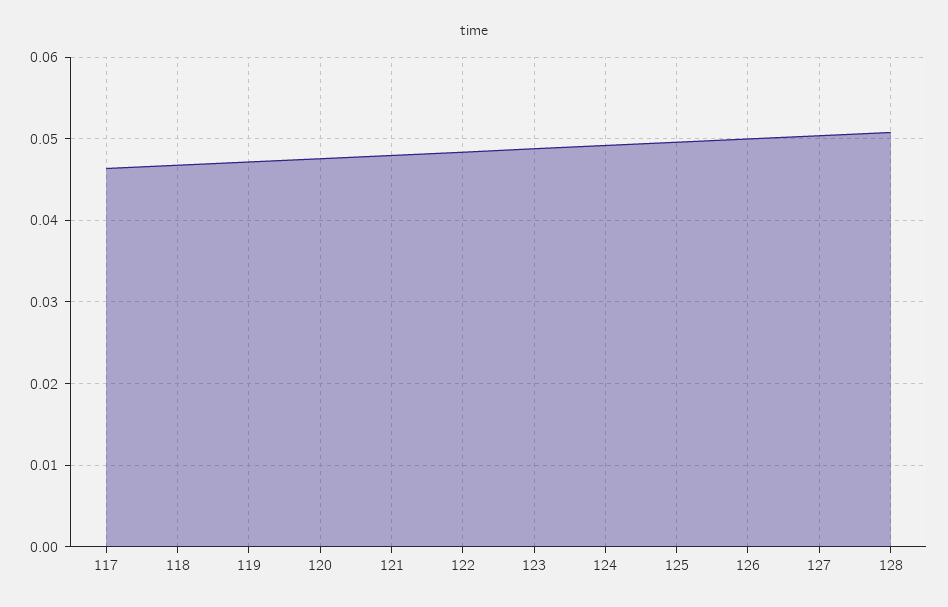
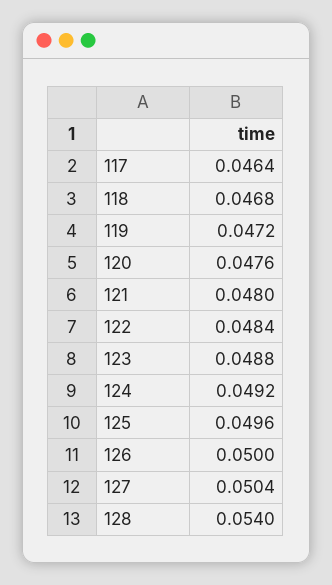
  {
    "117": 0.0464,
    "118": 0.0468,
    "119": 0.0472,
    "120": 0.0476,
    "121": 0.048,
    "122": 0.0484,
    "123": 0.0488,
    "124": 0.0492,
    "125": 0.0496,
    "126": 0.05,
    "127": 0.0504,
-   "128": 0.051
+   "128": 0.054
  }

